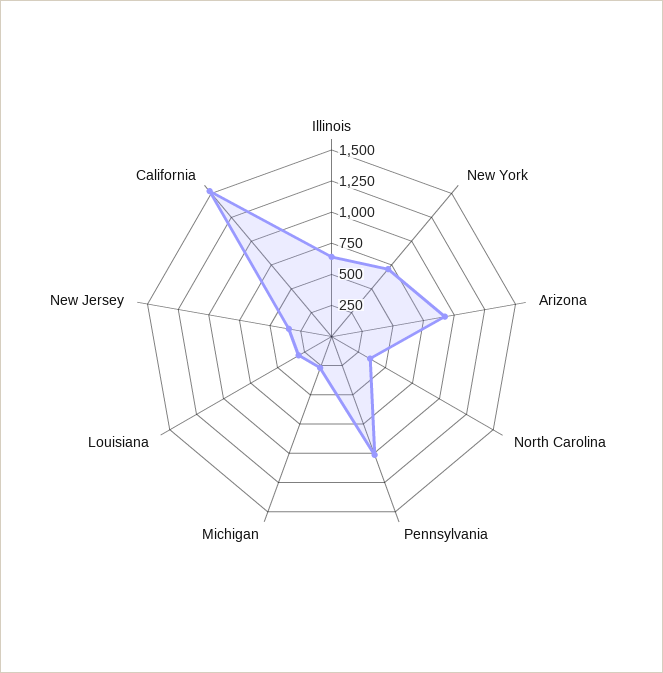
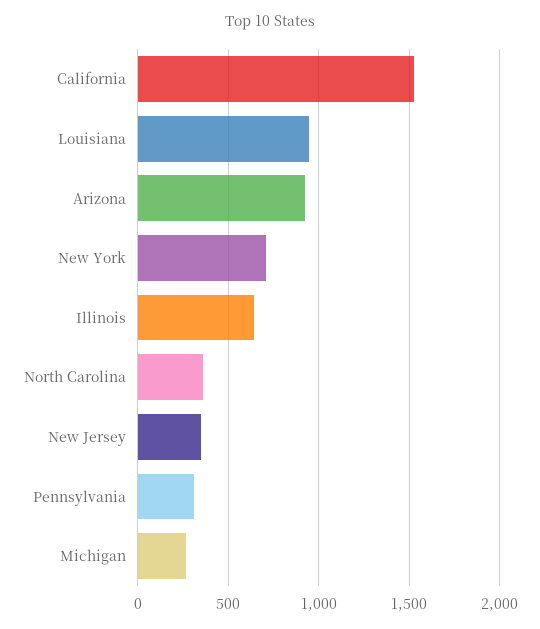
  {
    "Illinois": 650,
    "New York": 700,
    "Arizona": 900,
    "North Carolina": 350,
-   "Pennsylvania": 1000,
+   "Pennsylvania": 300,
    "Michigan": 250,
-   "Louisiana": 250,
+   "Louisiana": 950,
    "New Jersey": 350,
    "California": 1500
  }

